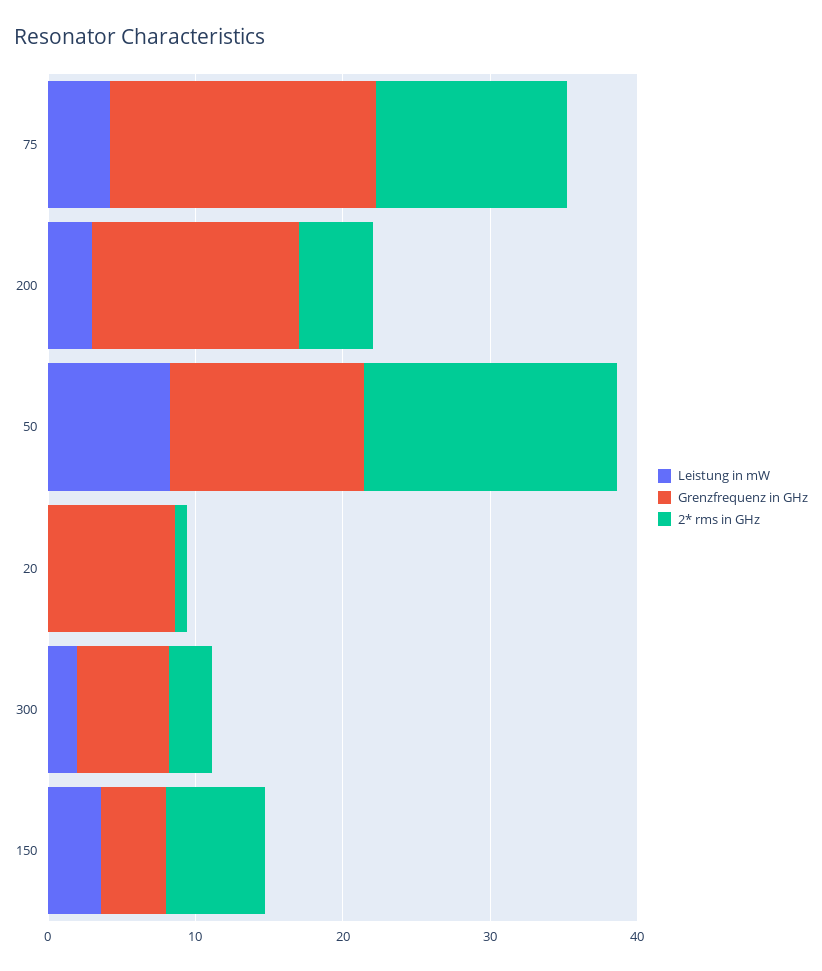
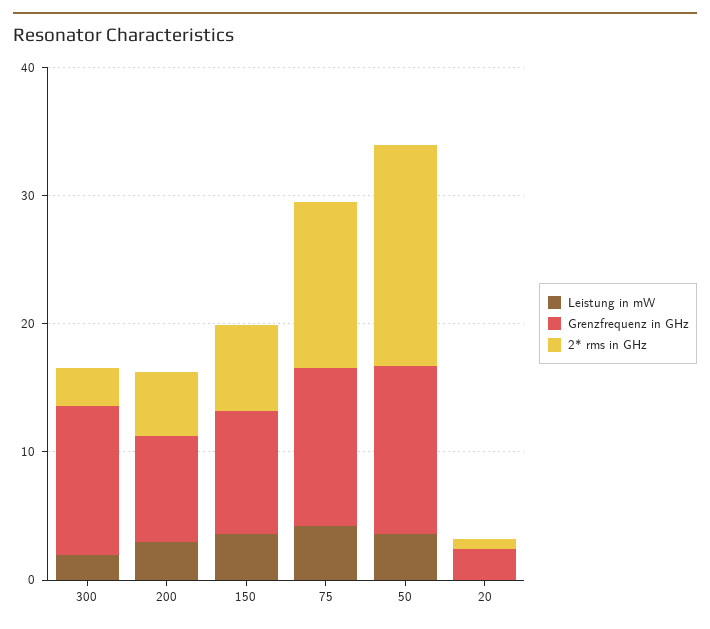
  {
    "Leistung in mW": {
      "75": 4,
      "200": 2,
-     "50": 8,
+     "50": 4,
      "20": 0,
      "300": 2,
      "150": 4
    },
    "Grenzfrequenz in GHz": {
-     "75": 18,
+     "75": 12,
-     "200": 14,
+     "200": 8,
      "50": 14,
-     "20": 8,
+     "20": 2,
-     "300": 6,
+     "300": 12,
-     "150": 4
+     "150": 10
    },
    "2* rms in GHz": {
      "75": 14,
      "200": 4,
      "50": 18,
      "20": 0,
      "300": 2,
      "150": 6
    }
  }

